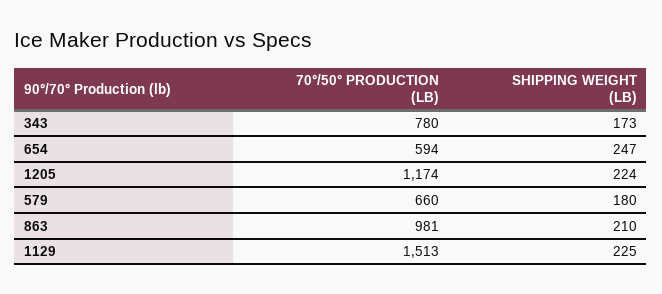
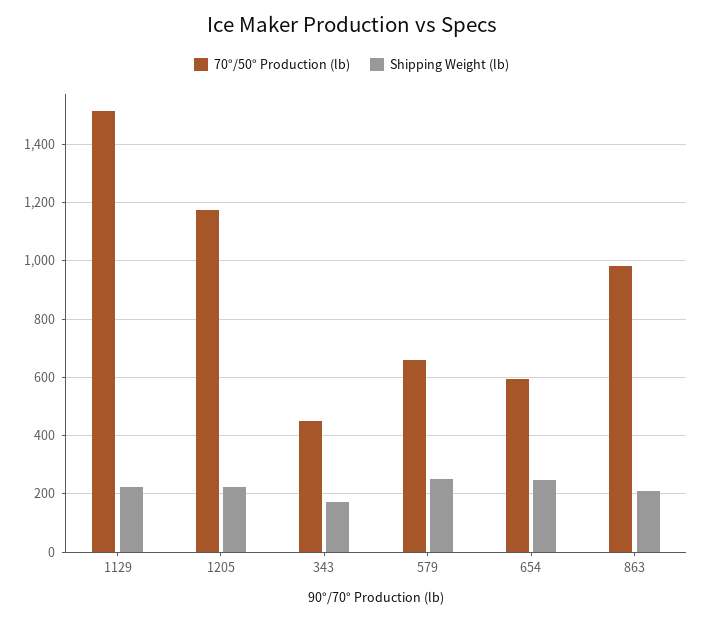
  {
    "70°/50° PRODUCTION (LB)": {
-     "343": 780,
+     "343": 450,
      "654": 594,
      "1205": 1174,
      "579": 660,
      "863": 981,
      "1129": 1513
    },
    "SHIPPING WEIGHT (LB)": {
      "343": 173,
      "654": 247,
      "1205": 224,
-     "579": 180,
+     "579": 250,
      "863": 210,
      "1129": 225
    }
  }

